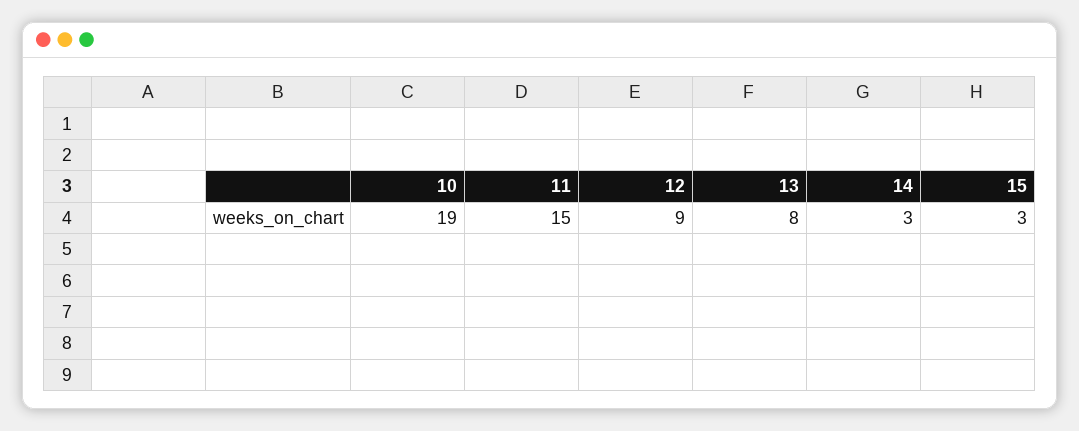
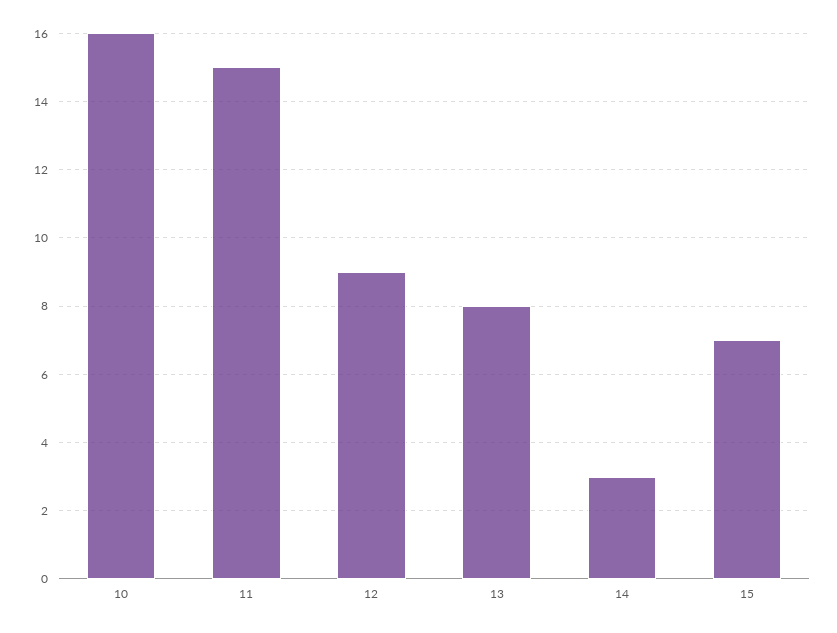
  {
-   "10": 19,
+   "10": 16,
    "11": 15,
    "12": 9,
    "13": 8,
    "14": 3,
-   "15": 3
+   "15": 7
  }

